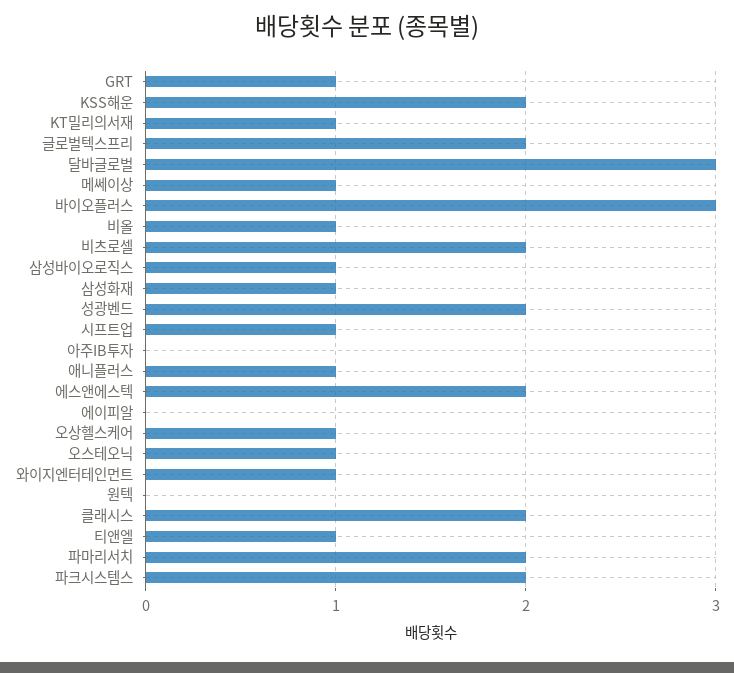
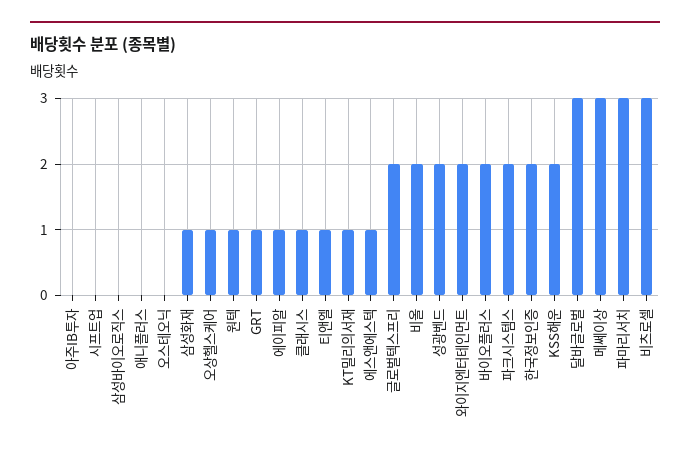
  {
    "GRT": 1,
    "KSS해운": 2,
    "KT밀리의서재": 1,
    "글로벌텍스프리": 2,
    "달바글로벌": 3,
-   "메쎄이상": 1,
+   "메쎄이상": 3,
-   "바이오플러스": 3,
+   "바이오플러스": 2,
-   "비올": 1,
+   "비올": 2,
-   "비츠로셀": 2,
+   "비츠로셀": 3,
-   "삼성바이오로직스": 1,
+   "삼성바이오로직스": 0,
    "삼성화재": 1,
    "성광벤드": 2,
-   "시프트업": 1,
+   "시프트업": 0,
    "아주IB투자": 0,
-   "애니플러스": 1,
+   "애니플러스": 0,
-   "에스앤에스텍": 2,
+   "에스앤에스텍": 1,
-   "에이피알": 0,
+   "에이피알": 1,
    "오상헬스케어": 1,
-   "오스테오닉": 1,
+   "오스테오닉": 0,
-   "와이지엔터테인먼트": 1,
+   "와이지엔터테인먼트": 2,
-   "원텍": 0,
+   "원텍": 1,
-   "클래시스": 2,
+   "클래시스": 1,
    "티앤엘": 1,
-   "파마리서치": 2,
+   "파마리서치": 3,
-   "파크시스템스": 2
+   "파크시스템스": 2,
+   "한국정보인증": 2
  }

